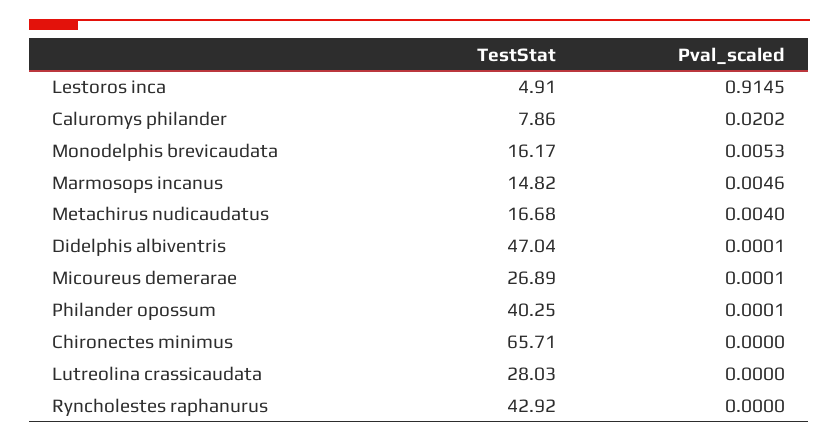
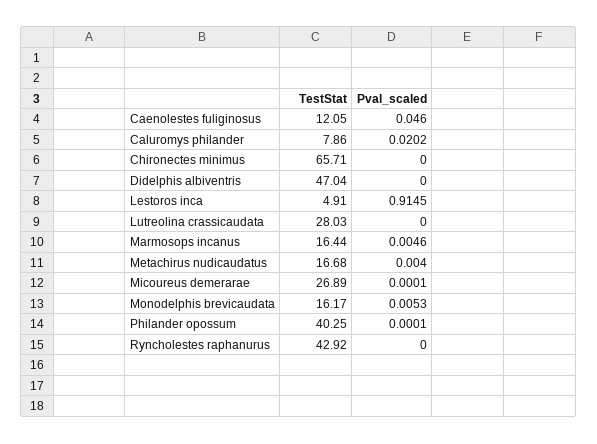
  {
    "TestStat": {
      "Lestoros inca": 4.91,
      "Caluromys philander": 7.86,
      "Monodelphis brevicaudata": 16.17,
-     "Marmosops incanus": 14.82,
+     "Marmosops incanus": 16.44,
      "Metachirus nudicaudatus": 16.68,
      "Didelphis albiventris": 47.04,
      "Micoureus demerarae": 26.89,
      "Philander opossum": 40.25,
      "Chironectes minimus": 65.71,
      "Lutreolina crassicaudata": 28.03,
-     "Ryncholestes raphanurus": 42.92
+     "Ryncholestes raphanurus": 42.92,
+     "Caenolestes fuliginosus": 12.05
    },
    "Pval_scaled": {
      "Lestoros inca": 0.9145,
      "Caluromys philander": 0.0202,
      "Monodelphis brevicaudata": 0.0053,
      "Marmosops incanus": 0.0046,
      "Metachirus nudicaudatus": 0.004,
-     "Didelphis albiventris": 0.0001,
+     "Didelphis albiventris": 0,
      "Micoureus demerarae": 0.0001,
      "Philander opossum": 0.0001,
      "Chironectes minimus": 0,
      "Lutreolina crassicaudata": 0,
-     "Ryncholestes raphanurus": 0
+     "Ryncholestes raphanurus": 0,
+     "Caenolestes fuliginosus": 0.046
    }
  }

